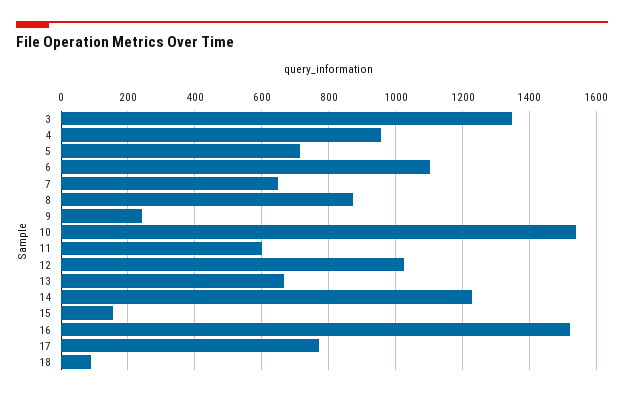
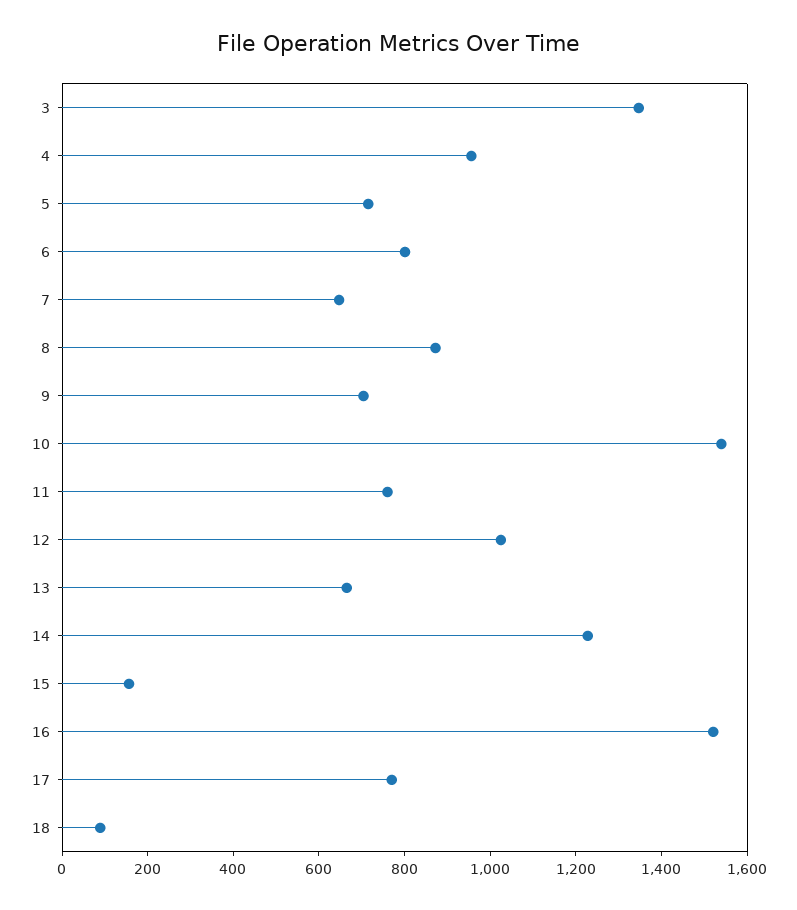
  {
    "3": 1340,
    "4": 960,
    "5": 720,
-   "6": 1100,
+   "6": 800,
    "7": 640,
    "8": 880,
-   "9": 240,
+   "9": 700,
    "10": 1540,
-   "11": 600,
+   "11": 750,
    "12": 1020,
    "13": 660,
    "14": 1220,
    "15": 160,
    "16": 1520,
    "17": 780,
    "18": 80
  }

